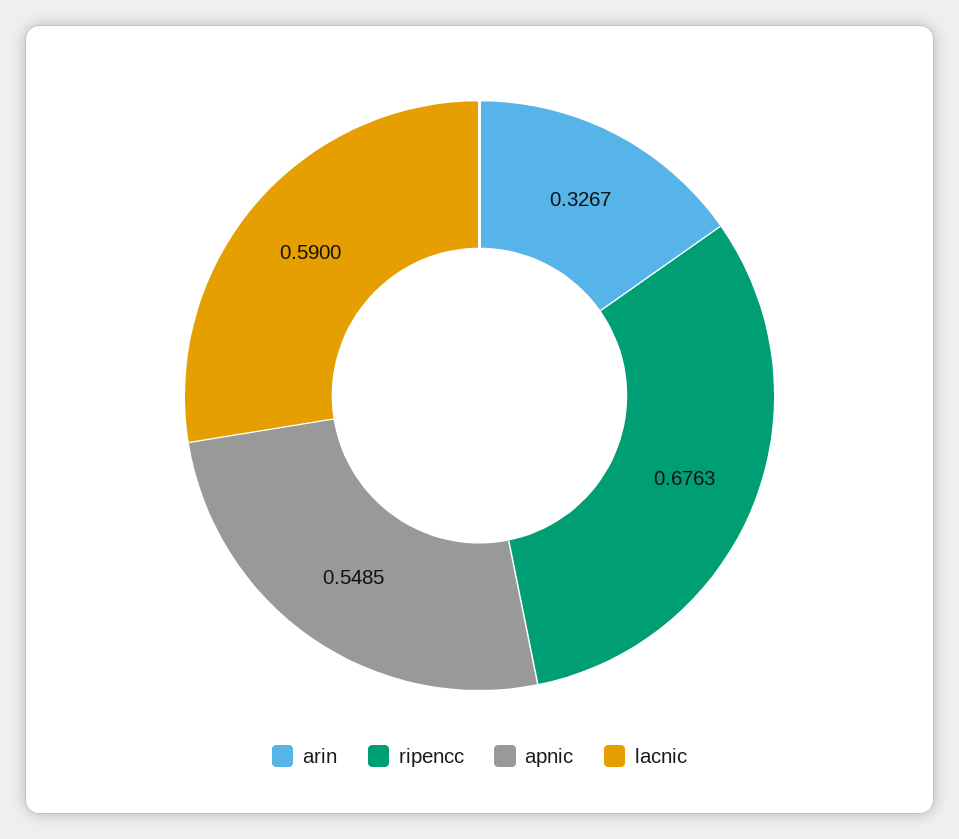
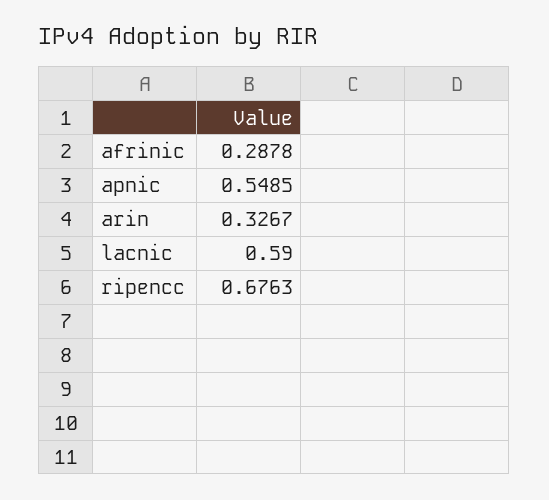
  {
    "arin": 0.3267,
    "ripencc": 0.6763,
    "apnic": 0.5485,
-   "lacnic": 0.59
+   "lacnic": 0.59,
+   "afrinic": 0.2878
  }

